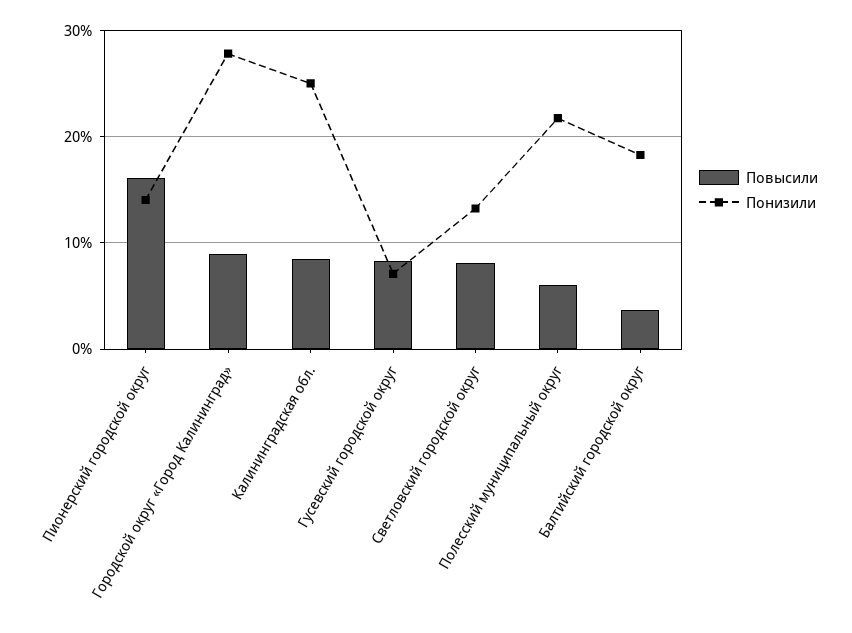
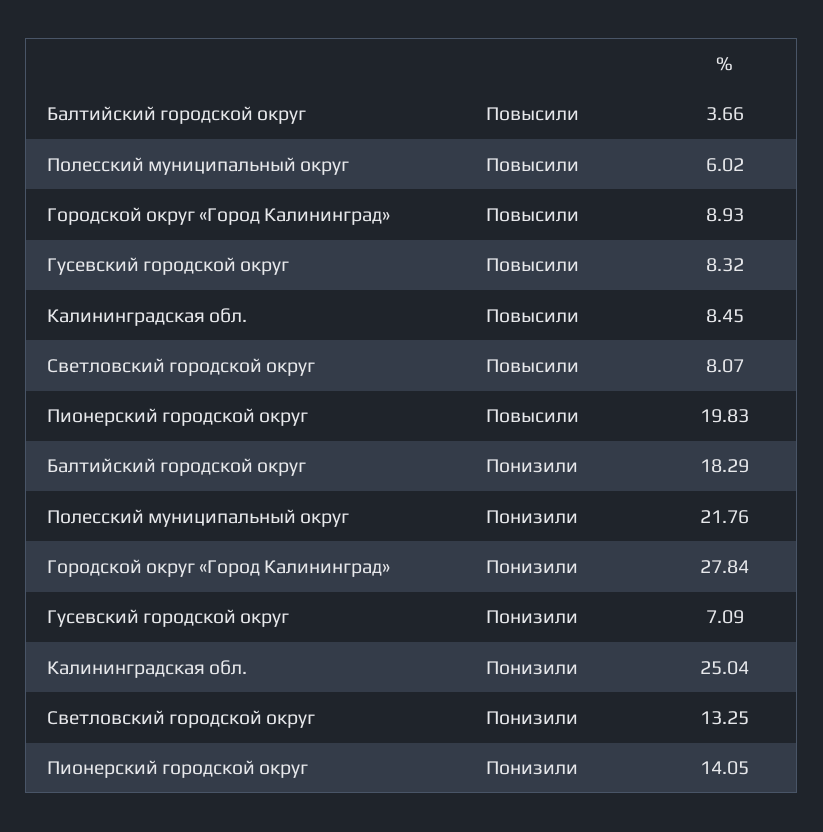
  {
    "Повысили": {
-     "Пионерский городской округ": 16,
+     "Пионерский городской округ": 19.83,
      "Городской округ «Город Калининград»": 8.93,
      "Калининградская обл.": 8.45,
      "Гусевский городской округ": 8.32,
      "Светловский городской округ": 8.07,
      "Полесский муниципальный округ": 6.02,
      "Балтийский городской округ": 3.66
    },
    "Понизили": {
      "Пионерский городской округ": 14.05,
      "Городской округ «Город Калининград»": 27.84,
      "Калининградская обл.": 25.04,
      "Гусевский городской округ": 7.09,
      "Светловский городской округ": 13.25,
      "Полесский муниципальный округ": 21.76,
      "Балтийский городской округ": 18.29
    }
  }

